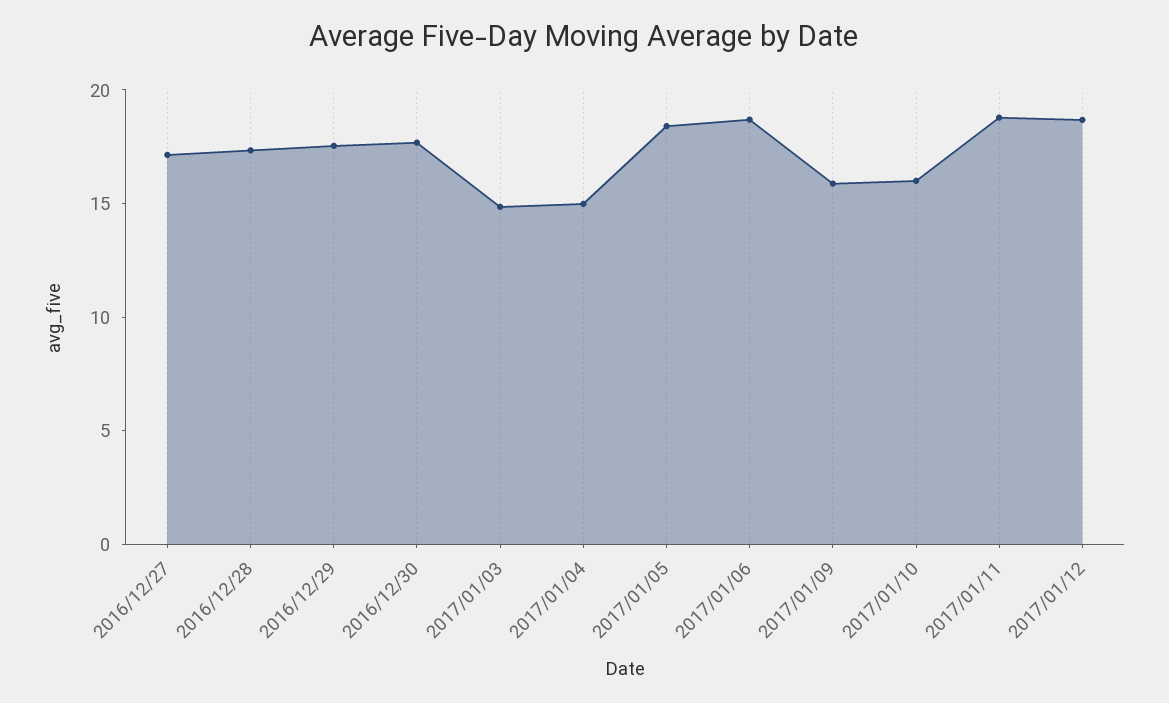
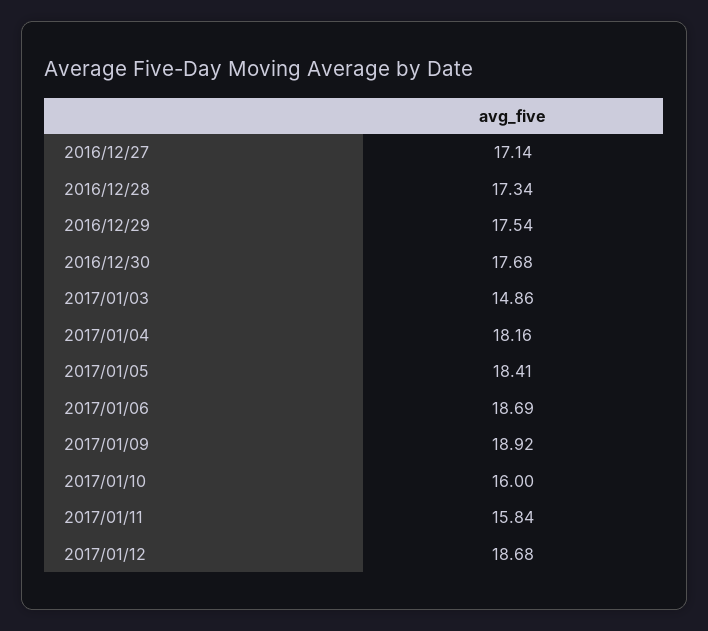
  {
    "2016/12/27": 17.14,
    "2016/12/28": 17.34,
    "2016/12/29": 17.54,
    "2016/12/30": 17.68,
    "2017/01/03": 14.86,
-   "2017/01/04": 15,
+   "2017/01/04": 18.16,
    "2017/01/05": 18.41,
    "2017/01/06": 18.69,
-   "2017/01/09": 16,
+   "2017/01/09": 18.92,
    "2017/01/10": 16,
-   "2017/01/11": 19,
+   "2017/01/11": 15.84,
    "2017/01/12": 18.68
  }

